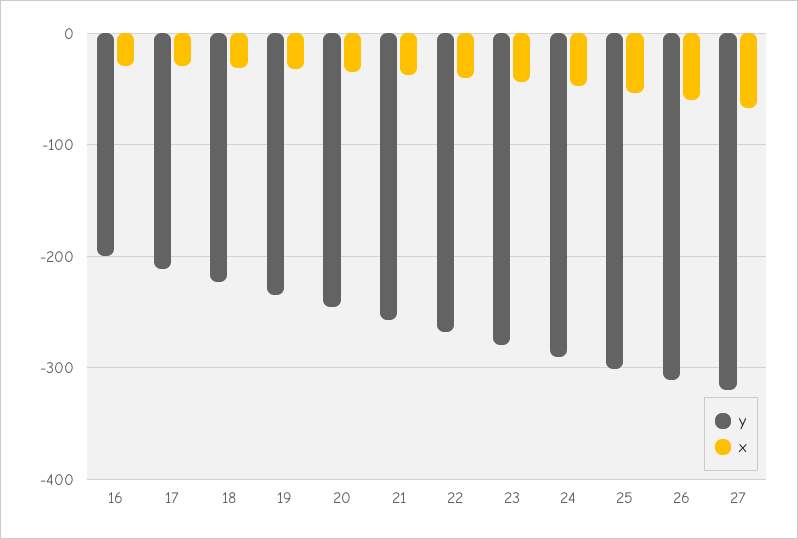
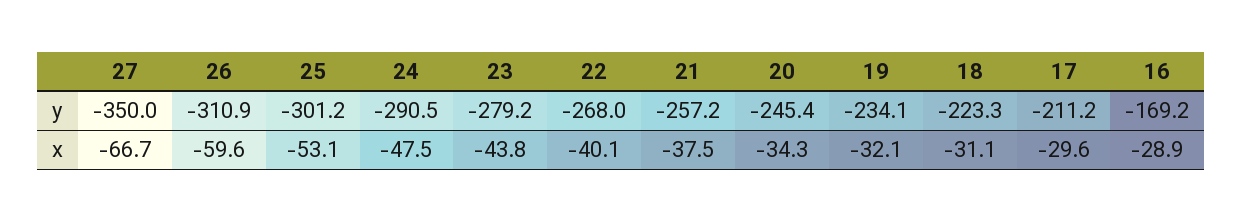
  {
    "y": {
-     "16": -200,
+     "16": -169.2,
      "17": -211.2,
      "18": -223.3,
      "19": -234.1,
      "20": -245.4,
      "21": -257.2,
      "22": -268,
      "23": -279.2,
      "24": -290.5,
      "25": -301.2,
      "26": -310.9,
-     "27": -320
+     "27": -350
    },
    "x": {
      "16": -28.9,
      "17": -29.6,
      "18": -31.1,
      "19": -32.1,
      "20": -34.3,
      "21": -37.5,
      "22": -40.1,
      "23": -43.8,
      "24": -47.5,
      "25": -53.1,
      "26": -59.6,
      "27": -66.7
    }
  }

